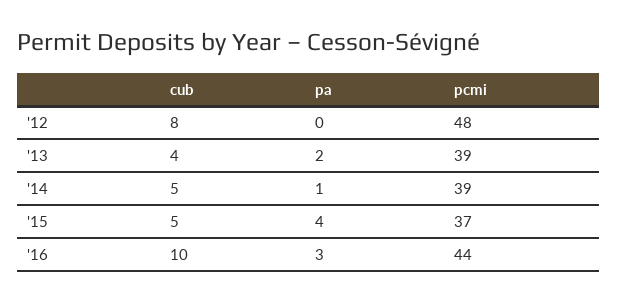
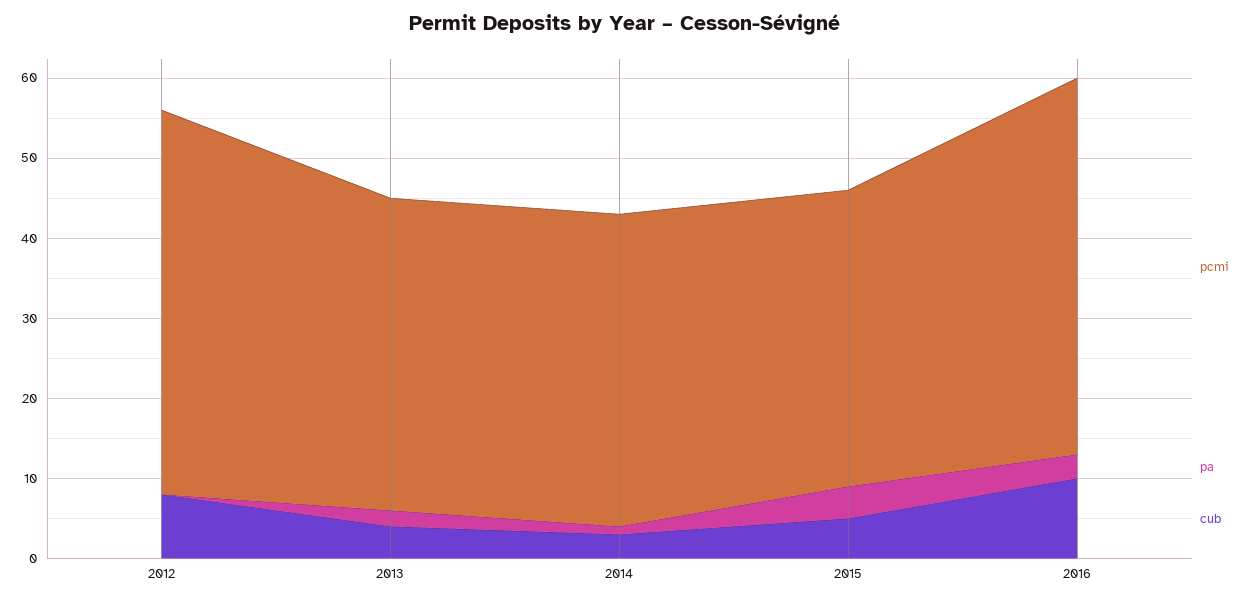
  {
    "cub": {
      "'12": 8,
      "'13": 4,
-     "'14": 5,
+     "'14": 3,
      "'15": 5,
      "'16": 10
    },
    "pa": {
      "'12": 0,
      "'13": 2,
      "'14": 1,
      "'15": 4,
      "'16": 3
    },
    "pcmi": {
      "'12": 48,
      "'13": 39,
      "'14": 39,
      "'15": 37,
-     "'16": 44
+     "'16": 47
    }
  }

